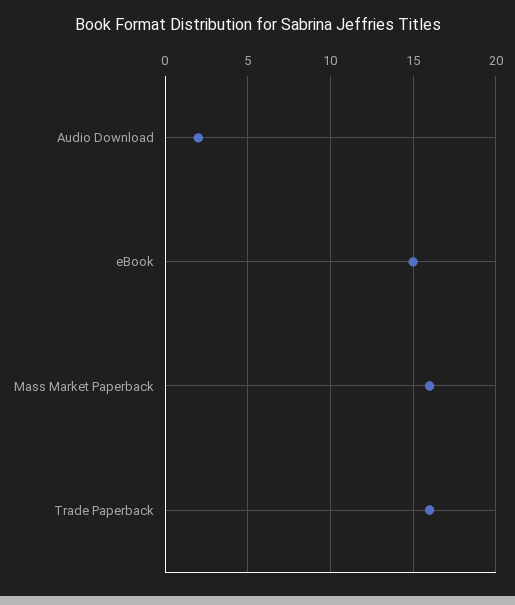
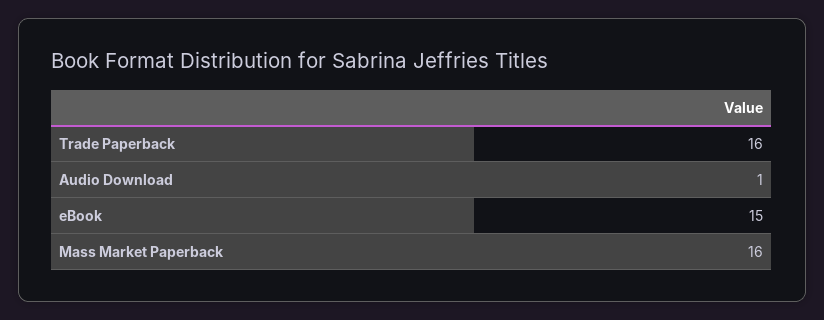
  {
-   "Audio Download": 2,
+   "Audio Download": 1,
    "eBook": 15,
    "Mass Market Paperback": 16,
    "Trade Paperback": 16
  }

